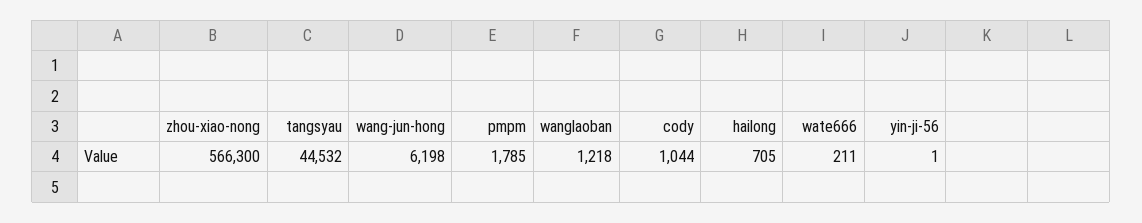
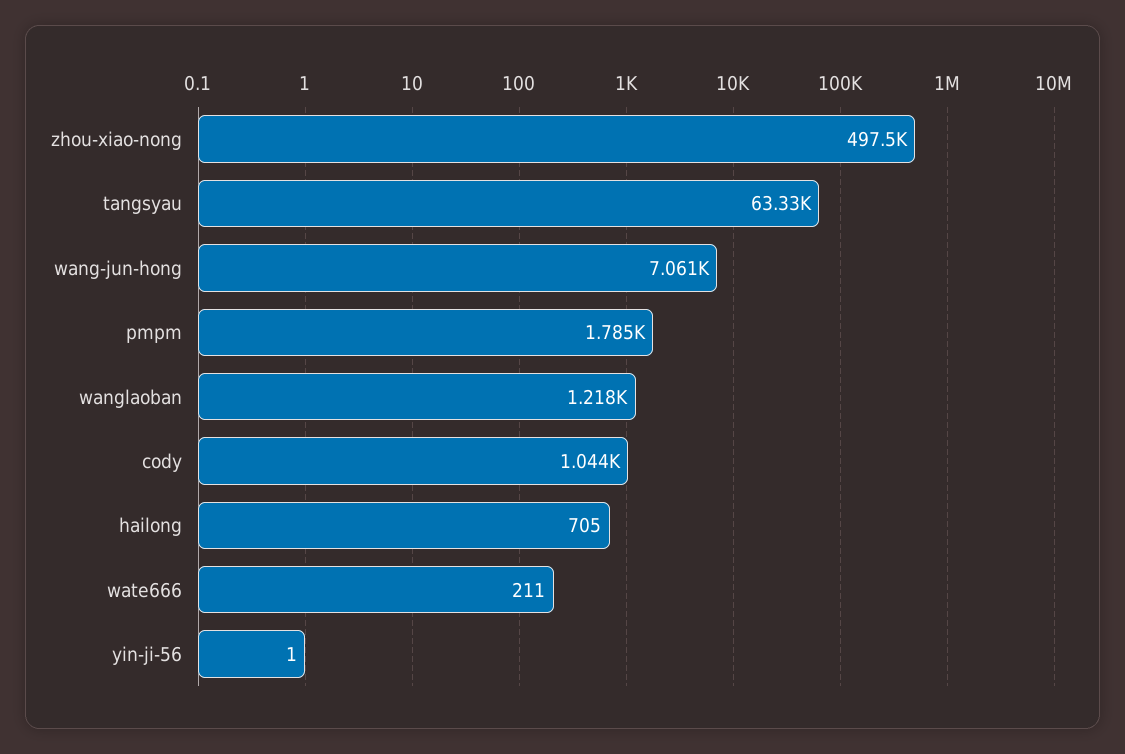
  {
-   "zhou-xiao-nong": 566300,
+   "zhou-xiao-nong": 497500,
-   "tangsyau": 44532,
+   "tangsyau": 63330,
-   "wang-jun-hong": 6198,
+   "wang-jun-hong": 7061,
    "pmpm": 1785,
    "wanglaoban": 1218,
    "cody": 1044,
    "hailong": 705,
    "wate666": 211,
    "yin-ji-56": 1
  }

